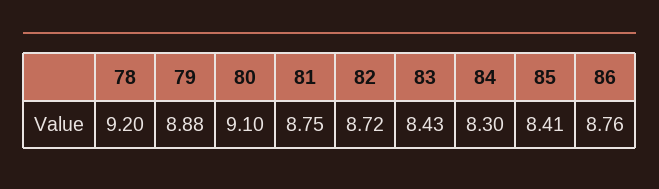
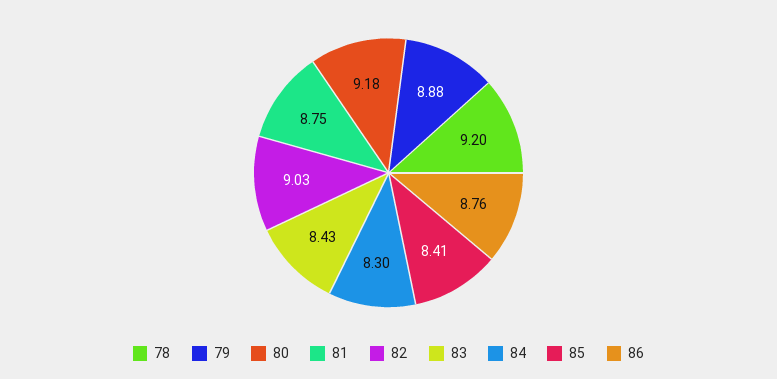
  {
    "78": 9.2,
    "79": 8.88,
-   "80": 9.1,
+   "80": 9.18,
    "81": 8.75,
-   "82": 8.72,
+   "82": 9.03,
    "83": 8.43,
    "84": 8.3,
    "85": 8.41,
    "86": 8.76
  }

